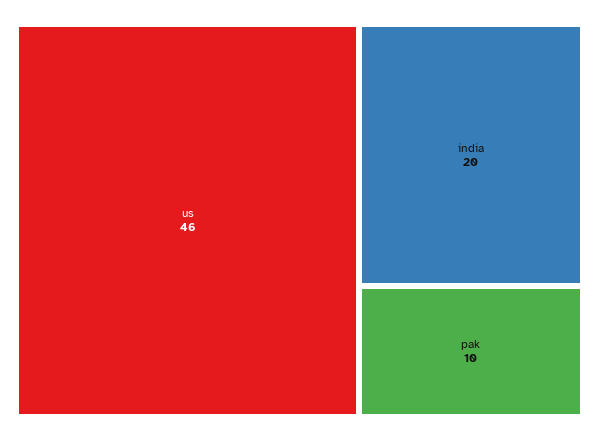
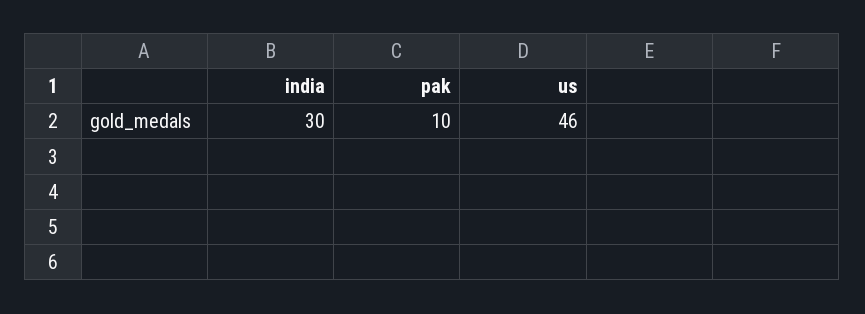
  {
    "us": 46,
-   "india": 20,
+   "india": 30,
    "pak": 10
  }

